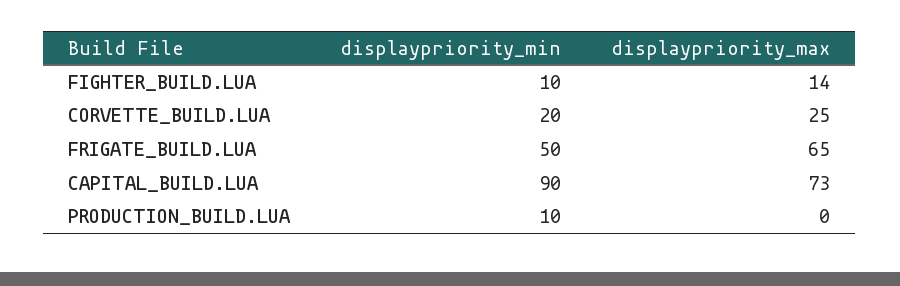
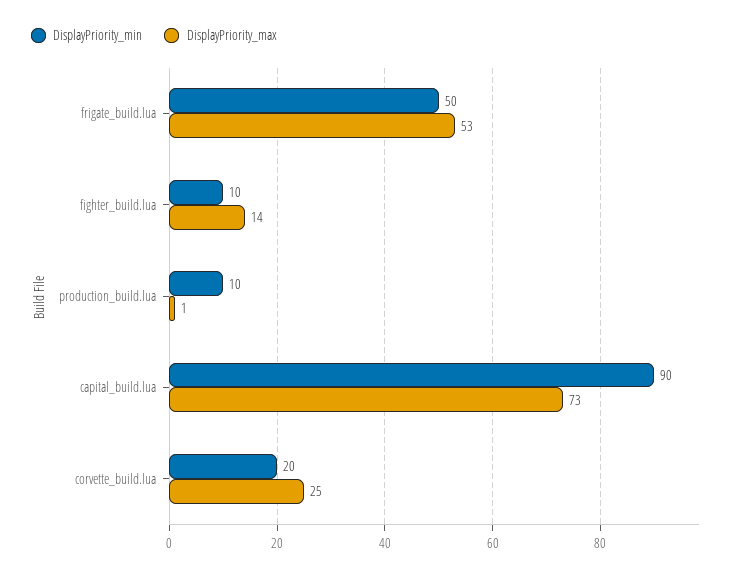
  {
    "displaypriority_min": {
      "FIGHTER_BUILD.LUA": 10,
      "CORVETTE_BUILD.LUA": 20,
      "FRIGATE_BUILD.LUA": 50,
      "CAPITAL_BUILD.LUA": 90,
      "PRODUCTION_BUILD.LUA": 10
    },
    "displaypriority_max": {
      "FIGHTER_BUILD.LUA": 14,
      "CORVETTE_BUILD.LUA": 25,
-     "FRIGATE_BUILD.LUA": 65,
+     "FRIGATE_BUILD.LUA": 53,
      "CAPITAL_BUILD.LUA": 73,
-     "PRODUCTION_BUILD.LUA": 0
+     "PRODUCTION_BUILD.LUA": 1
    }
  }

